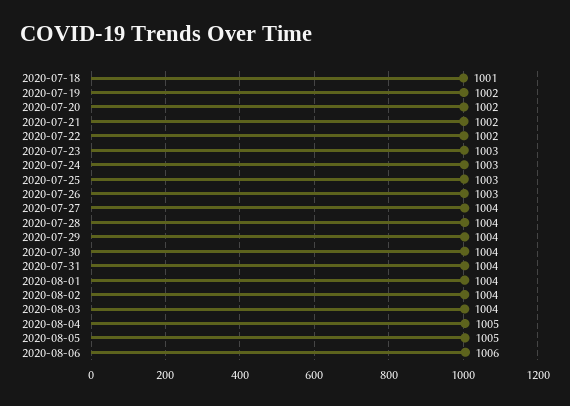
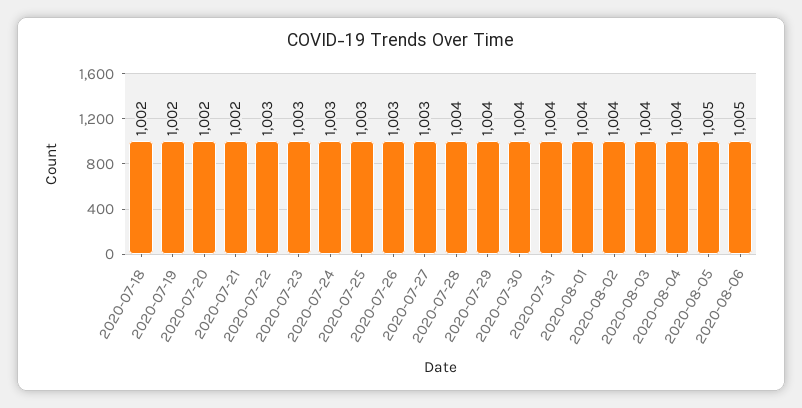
  {
-   "2020-07-18": 1001,
+   "2020-07-18": 1002,
    "2020-07-19": 1002,
    "2020-07-20": 1002,
    "2020-07-21": 1002,
-   "2020-07-22": 1002,
+   "2020-07-22": 1003,
    "2020-07-23": 1003,
    "2020-07-24": 1003,
    "2020-07-25": 1003,
    "2020-07-26": 1003,
-   "2020-07-27": 1004,
+   "2020-07-27": 1003,
    "2020-07-28": 1004,
    "2020-07-29": 1004,
    "2020-07-30": 1004,
    "2020-07-31": 1004,
    "2020-08-01": 1004,
    "2020-08-02": 1004,
    "2020-08-03": 1004,
-   "2020-08-04": 1005,
+   "2020-08-04": 1004,
    "2020-08-05": 1005,
-   "2020-08-06": 1006
+   "2020-08-06": 1005
  }

